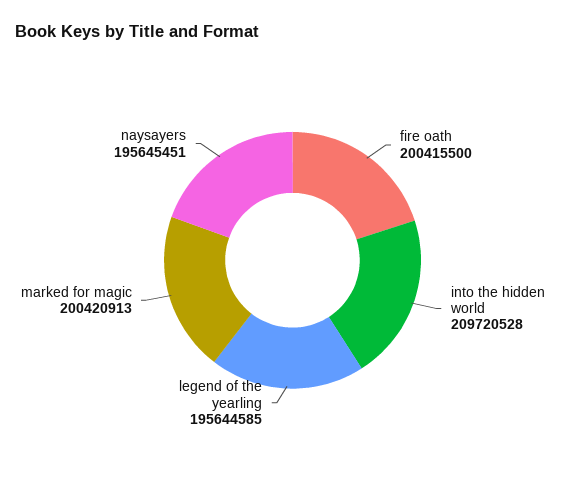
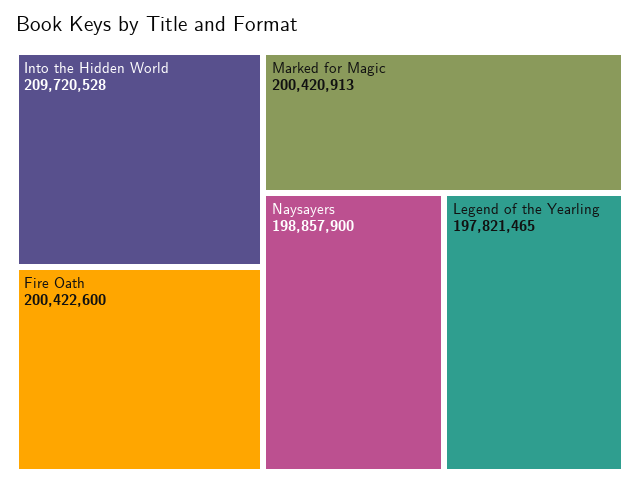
  {
-   "fire oath": 200415500,
+   "fire oath": 200422600,
    "into the hidden world": 209720528,
-   "legend of the yearling": 195644585,
+   "legend of the yearling": 197821465,
    "marked for magic": 200420913,
-   "naysayers": 195645451
+   "naysayers": 198857900
  }

